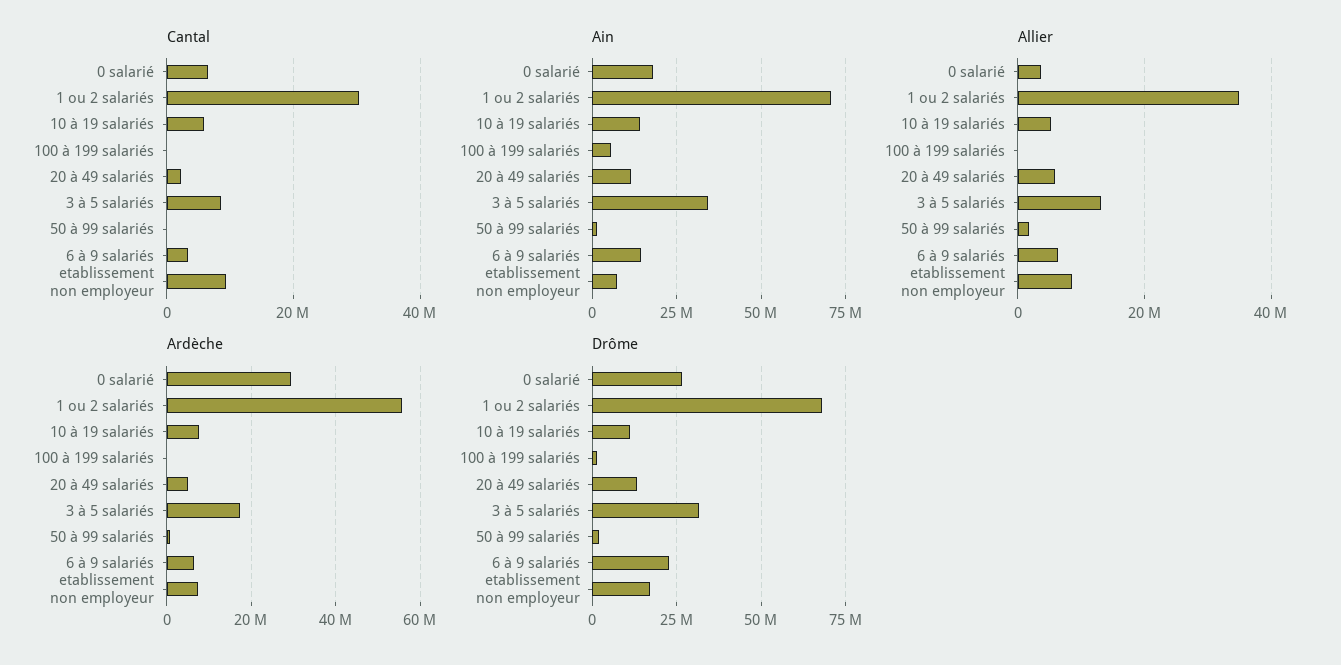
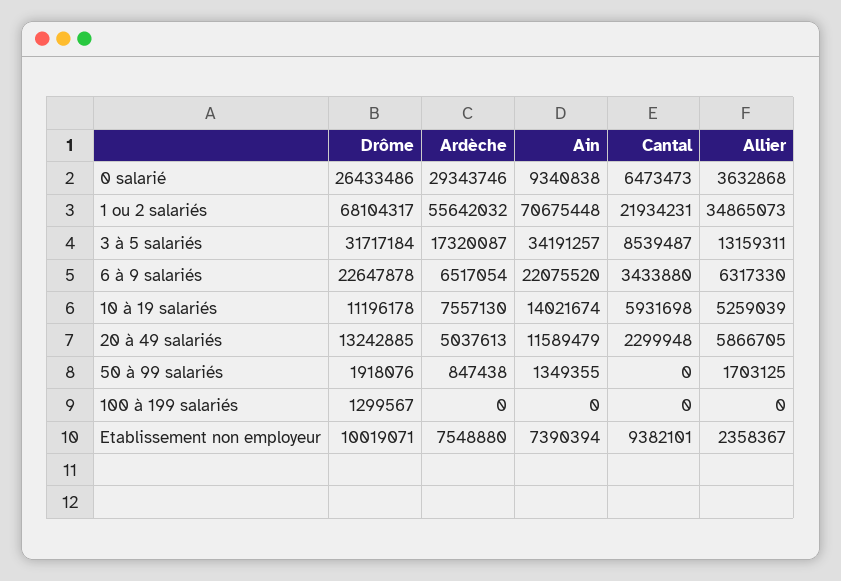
  {
    "Cantal": {
      "0 salarié": 6473473,
-     "1 ou 2 salariés": 30000000,
+     "1 ou 2 salariés": 21934231,
      "10 à 19 salariés": 5931698,
      "100 à 199 salariés": 0,
      "20 à 49 salariés": 2299948,
      "3 à 5 salariés": 8539487,
      "50 à 99 salariés": 0,
      "6 à 9 salariés": 3433880,
      "etablissement non employeur": 9382101
    },
    "Ain": {
-     "0 salarié": 17500000,
+     "0 salarié": 9340838,
      "1 ou 2 salariés": 70675448,
      "10 à 19 salariés": 14021674,
-     "100 à 199 salariés": 5000000,
+     "100 à 199 salariés": 0,
      "20 à 49 salariés": 11589479,
      "3 à 5 salariés": 34191257,
      "50 à 99 salariés": 1349355,
-     "6 à 9 salariés": 15000000,
+     "6 à 9 salariés": 22075520,
      "etablissement non employeur": 7390394
    },
    "Allier": {
      "0 salarié": 3632868,
      "1 ou 2 salariés": 34865073,
      "10 à 19 salariés": 5259039,
      "100 à 199 salariés": 0,
      "20 à 49 salariés": 5866705,
      "3 à 5 salariés": 13159311,
      "50 à 99 salariés": 1703125,
      "6 à 9 salariés": 6317330,
-     "etablissement non employeur": 8000000
+     "etablissement non employeur": 2358367
    },
    "Ardèche": {
      "0 salarié": 29343746,
      "1 ou 2 salariés": 55642032,
      "10 à 19 salariés": 7557130,
      "100 à 199 salariés": 0,
      "20 à 49 salariés": 5037613,
      "3 à 5 salariés": 17320087,
      "50 à 99 salariés": 847438,
      "6 à 9 salariés": 6517054,
      "etablissement non employeur": 7548880
    },
    "Drôme": {
      "0 salarié": 26433486,
      "1 ou 2 salariés": 68104317,
      "10 à 19 salariés": 11196178,
      "100 à 199 salariés": 1299567,
      "20 à 49 salariés": 13242885,
      "3 à 5 salariés": 31717184,
      "50 à 99 salariés": 1918076,
      "6 à 9 salariés": 22647878,
-     "etablissement non employeur": 17500000
+     "etablissement non employeur": 10019071
    }
  }

